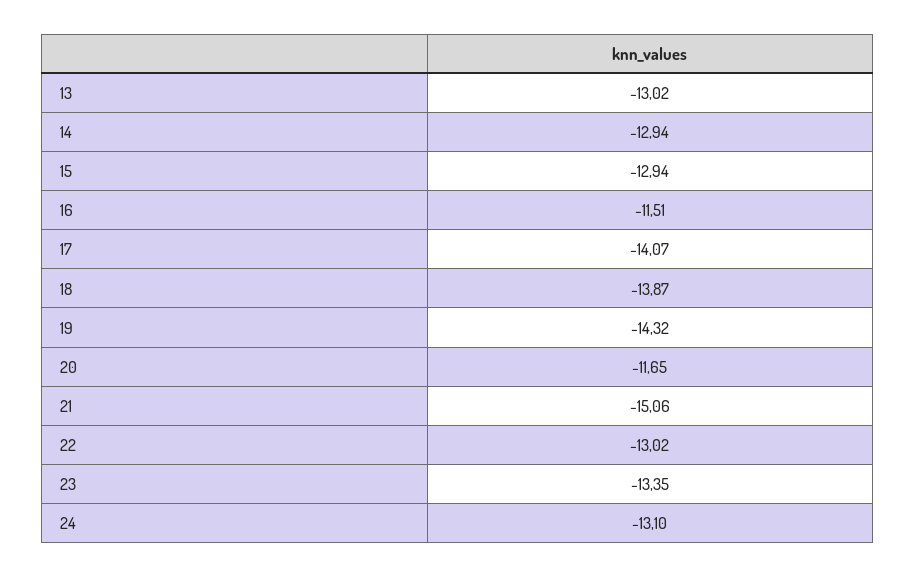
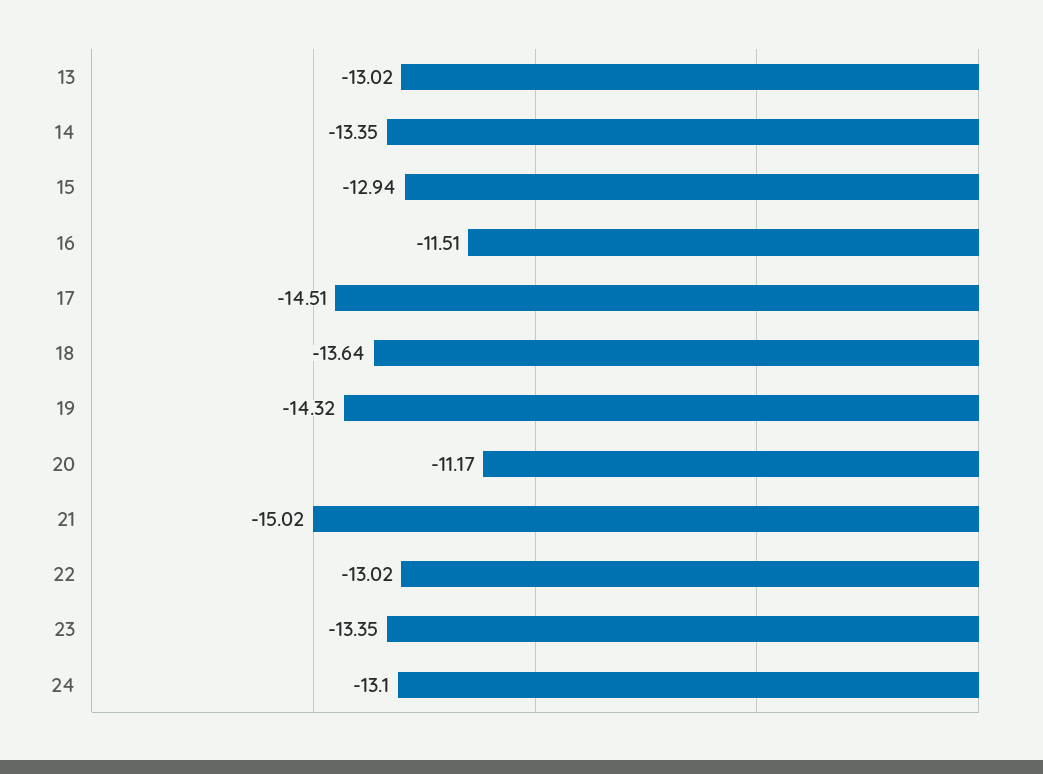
  {
    "13": -13.02,
-   "14": -12.94,
+   "14": -13.35,
    "15": -12.94,
    "16": -11.51,
-   "17": -14.07,
+   "17": -14.51,
-   "18": -13.87,
+   "18": -13.64,
    "19": -14.32,
-   "20": -11.65,
+   "20": -11.17,
-   "21": -15.06,
+   "21": -15.02,
    "22": -13.02,
    "23": -13.35,
    "24": -13.1
  }

